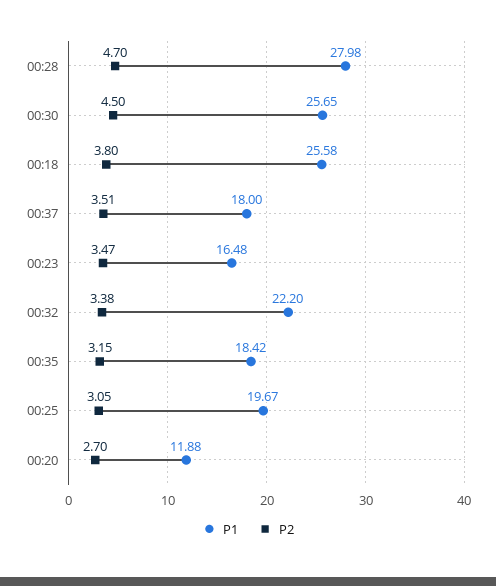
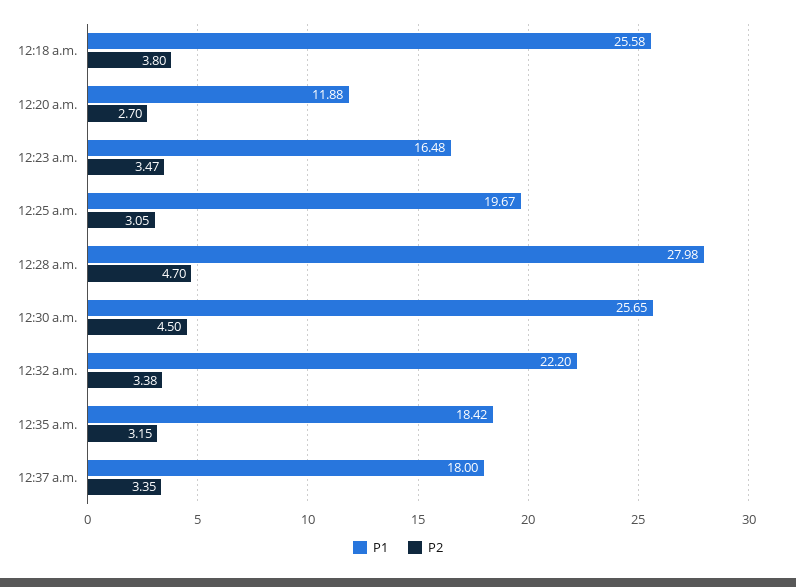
  {
    "P1": {
      "00:28": 27.98,
      "00:30": 25.65,
      "00:18": 25.58,
      "00:37": 18,
      "00:23": 16.48,
      "00:32": 22.2,
      "00:35": 18.42,
      "00:25": 19.67,
      "00:20": 11.88
    },
    "P2": {
      "00:28": 4.7,
      "00:30": 4.5,
      "00:18": 3.8,
-     "00:37": 3.51,
+     "00:37": 3.35,
      "00:23": 3.47,
      "00:32": 3.38,
      "00:35": 3.15,
      "00:25": 3.05,
      "00:20": 2.7
    }
  }

